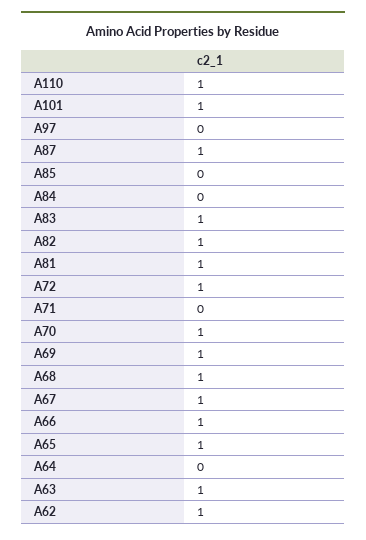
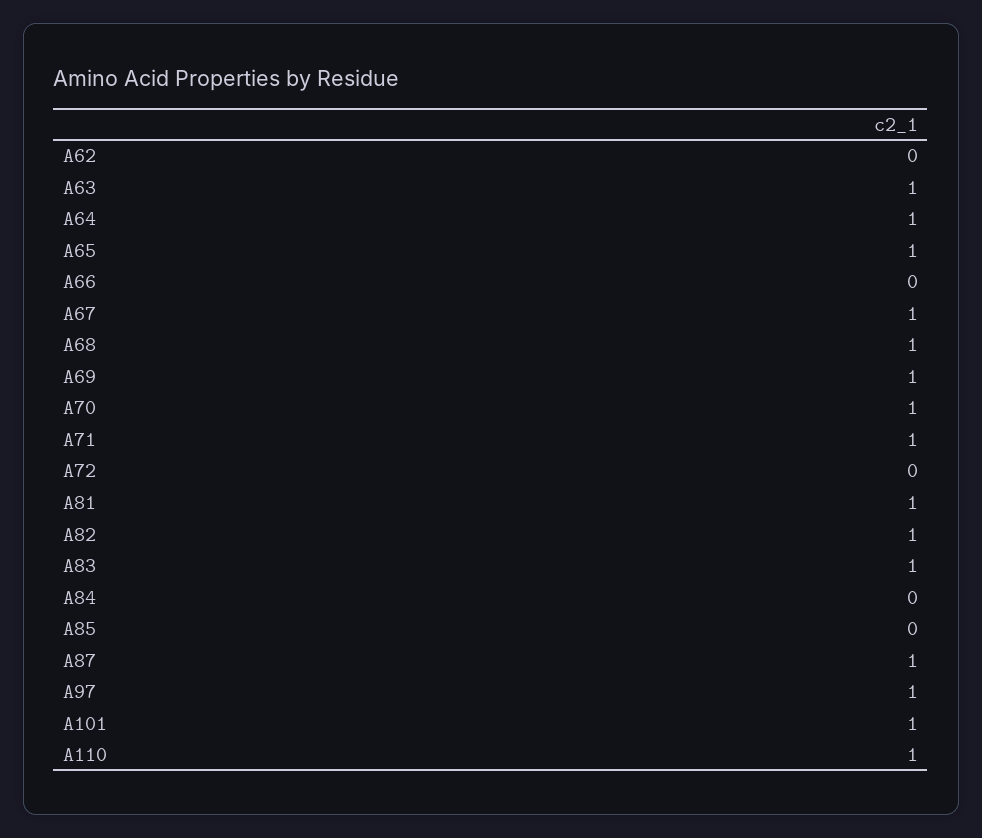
  {
    "A110": 1,
    "A101": 1,
-   "A97": 0,
+   "A97": 1,
    "A87": 1,
    "A85": 0,
    "A84": 0,
    "A83": 1,
    "A82": 1,
    "A81": 1,
-   "A72": 1,
+   "A72": 0,
-   "A71": 0,
+   "A71": 1,
    "A70": 1,
    "A69": 1,
    "A68": 1,
    "A67": 1,
-   "A66": 1,
+   "A66": 0,
    "A65": 1,
-   "A64": 0,
+   "A64": 1,
    "A63": 1,
-   "A62": 1
+   "A62": 0
  }

